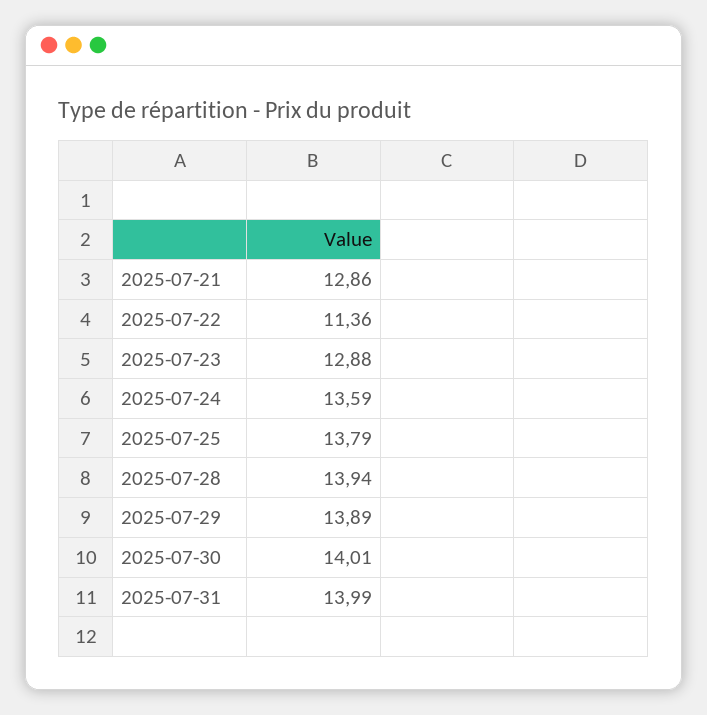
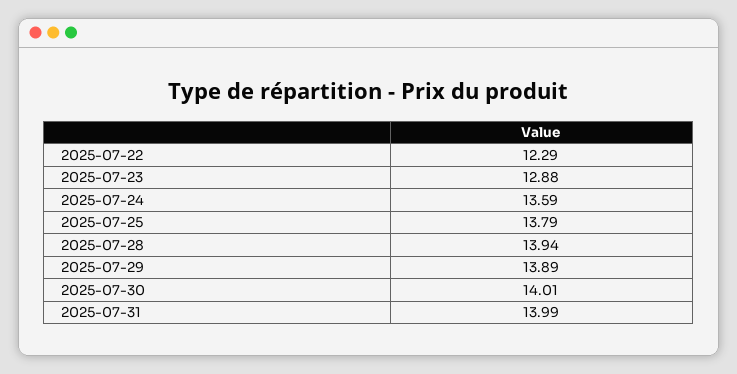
  {
-   "2025-07-21": 12.86,
-   "2025-07-22": 11.36,
+   "2025-07-22": 12.29,
    "2025-07-23": 12.88,
    "2025-07-24": 13.59,
    "2025-07-25": 13.79,
    "2025-07-28": 13.94,
    "2025-07-29": 13.89,
    "2025-07-30": 14.01,
    "2025-07-31": 13.99
  }

